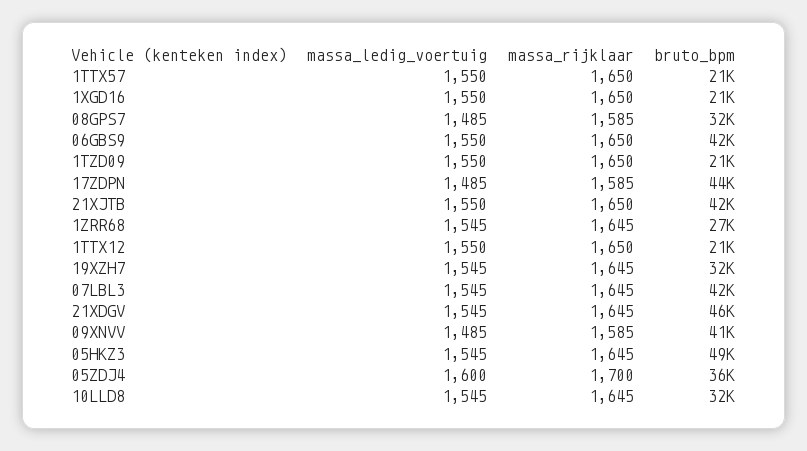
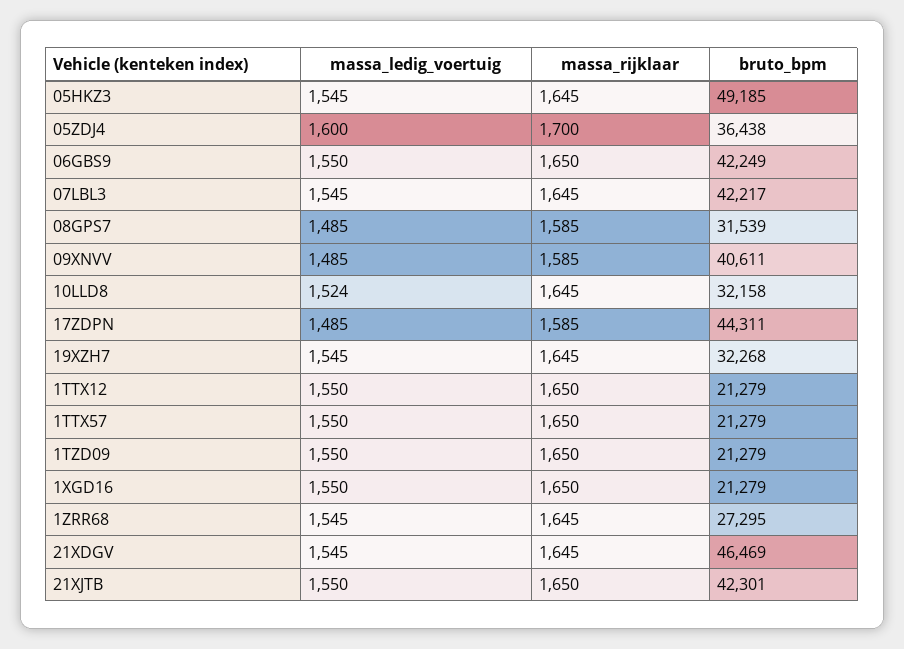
  {
    "massa_ledig_voertuig": {
      "1TTX57": 1550,
      "1XGD16": 1550,
      "08GPS7": 1485,
      "06GBS9": 1550,
      "1TZD09": 1550,
      "17ZDPN": 1485,
      "21XJTB": 1550,
      "1ZRR68": 1545,
      "1TTX12": 1550,
      "19XZH7": 1545,
      "07LBL3": 1545,
      "21XDGV": 1545,
      "09XNVV": 1485,
      "05HKZ3": 1545,
      "05ZDJ4": 1600,
-     "10LLD8": 1545
+     "10LLD8": 1524
    },
    "massa_rijklaar": {
      "1TTX57": 1650,
      "1XGD16": 1650,
      "08GPS7": 1585,
      "06GBS9": 1650,
      "1TZD09": 1650,
      "17ZDPN": 1585,
      "21XJTB": 1650,
      "1ZRR68": 1645,
      "1TTX12": 1650,
      "19XZH7": 1645,
      "07LBL3": 1645,
      "21XDGV": 1645,
      "09XNVV": 1585,
      "05HKZ3": 1645,
      "05ZDJ4": 1700,
      "10LLD8": 1645
    },
    "bruto_bpm": {
      "1TTX57": 21279,
      "1XGD16": 21279,
      "08GPS7": 31539,
      "06GBS9": 42249,
      "1TZD09": 21279,
      "17ZDPN": 44311,
      "21XJTB": 42301,
      "1ZRR68": 27295,
      "1TTX12": 21279,
      "19XZH7": 32268,
      "07LBL3": 42217,
      "21XDGV": 46469,
      "09XNVV": 40611,
      "05HKZ3": 49185,
      "05ZDJ4": 36438,
      "10LLD8": 32158
    }
  }

